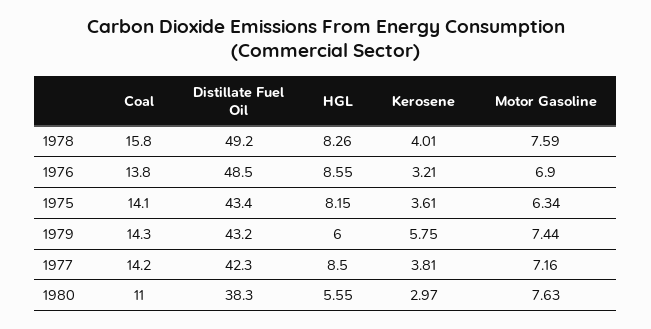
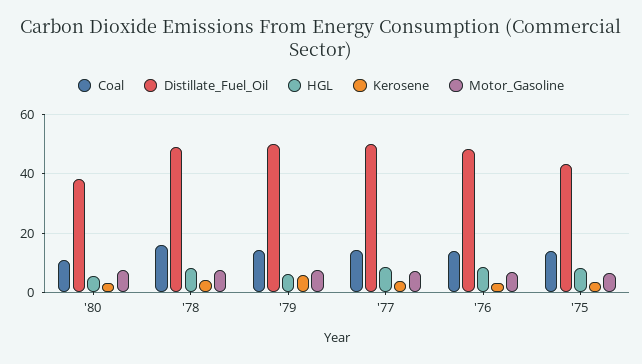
  {
    "Coal": {
      "1978": 15.8,
      "1976": 13.8,
      "1975": 14.1,
      "1979": 14.3,
      "1977": 14.2,
      "1980": 11
    },
    "Distillate Fuel Oil": {
      "1978": 49.2,
      "1976": 48.5,
      "1975": 43.4,
-     "1979": 43.2,
+     "1979": 50,
-     "1977": 42.3,
+     "1977": 50,
      "1980": 38.3
    },
    "HGL": {
      "1978": 8.26,
      "1976": 8.55,
      "1975": 8.15,
      "1979": 6,
      "1977": 8.5,
      "1980": 5.55
    },
    "Kerosene": {
      "1978": 4.01,
      "1976": 3.21,
      "1975": 3.61,
      "1979": 5.75,
      "1977": 3.81,
      "1980": 2.97
    },
    "Motor Gasoline": {
      "1978": 7.59,
      "1976": 6.9,
      "1975": 6.34,
      "1979": 7.44,
      "1977": 7.16,
      "1980": 7.63
    }
  }

